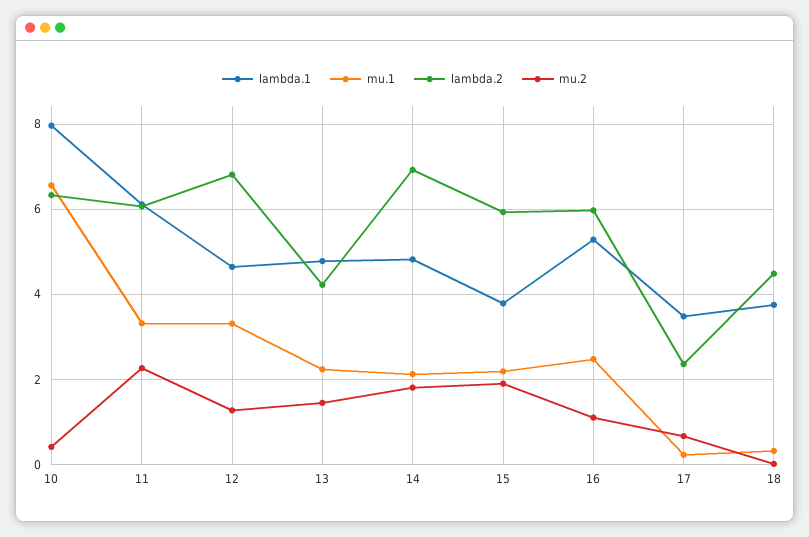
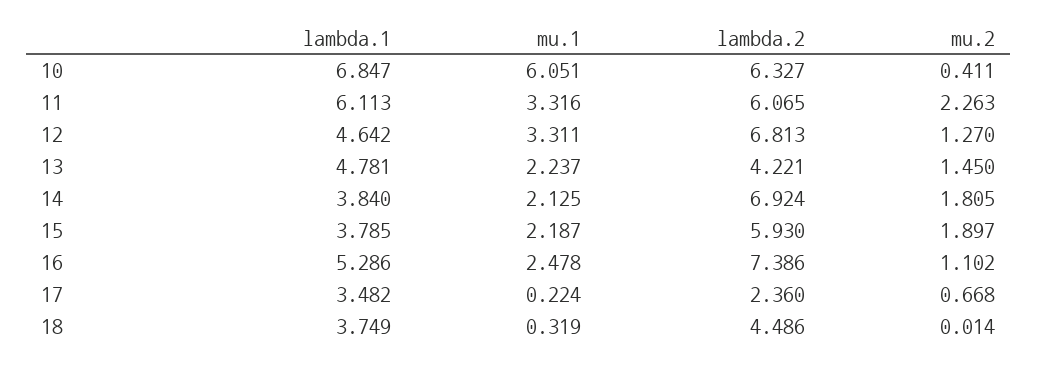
  {
    "lambda.1": {
-     "10": 8,
+     "10": 6.847,
      "11": 6.113,
      "12": 4.642,
      "13": 4.781,
-     "14": 4.8,
+     "14": 3.84,
      "15": 3.785,
      "16": 5.286,
      "17": 3.482,
      "18": 3.749
    },
    "mu.1": {
-     "10": 6.6,
+     "10": 6.051,
      "11": 3.316,
      "12": 3.311,
      "13": 2.237,
      "14": 2.125,
      "15": 2.187,
      "16": 2.478,
      "17": 0.224,
      "18": 0.319
    },
    "lambda.2": {
      "10": 6.327,
      "11": 6.065,
      "12": 6.813,
      "13": 4.221,
      "14": 6.924,
      "15": 5.93,
-     "16": 6,
+     "16": 7.386,
      "17": 2.36,
      "18": 4.486
    },
    "mu.2": {
      "10": 0.411,
      "11": 2.263,
      "12": 1.27,
      "13": 1.45,
      "14": 1.805,
      "15": 1.897,
      "16": 1.102,
      "17": 0.668,
      "18": 0.014
    }
  }

